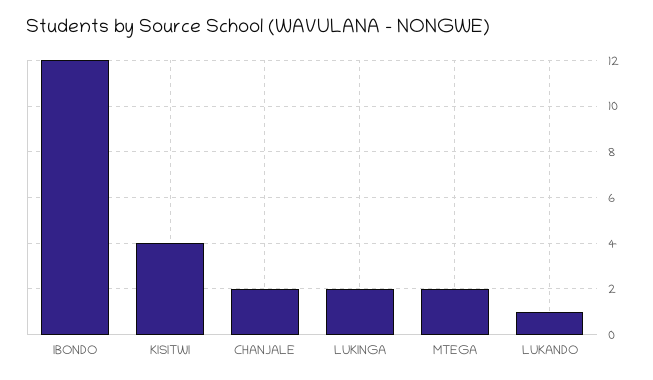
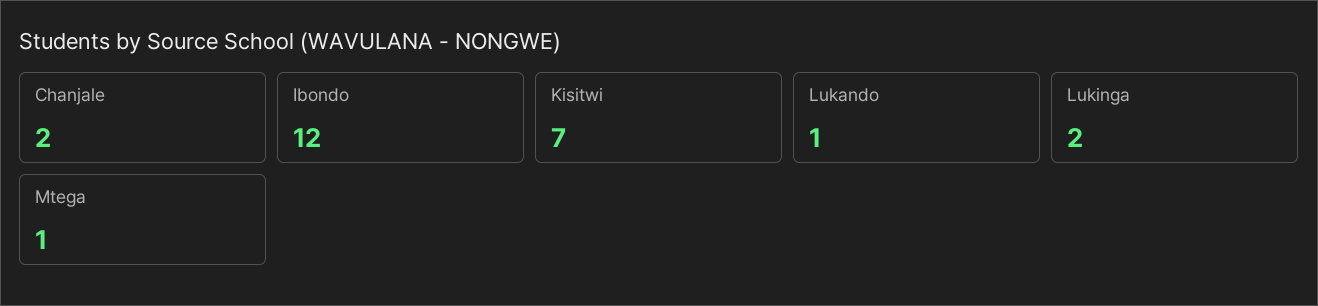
  {
    "IBONDO": 12,
-   "KISITWI": 4,
+   "KISITWI": 7,
    "CHANJALE": 2,
    "LUKINGA": 2,
-   "MTEGA": 2,
+   "MTEGA": 1,
    "LUKANDO": 1
  }

